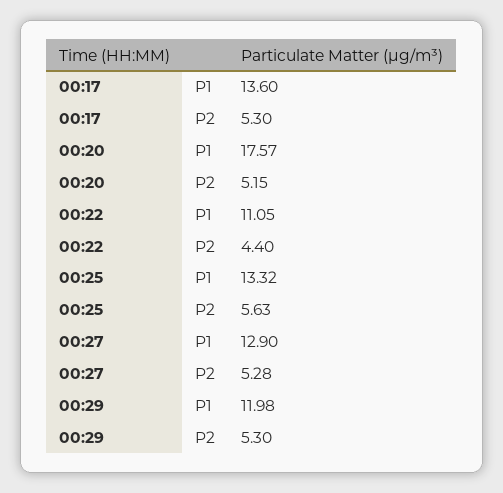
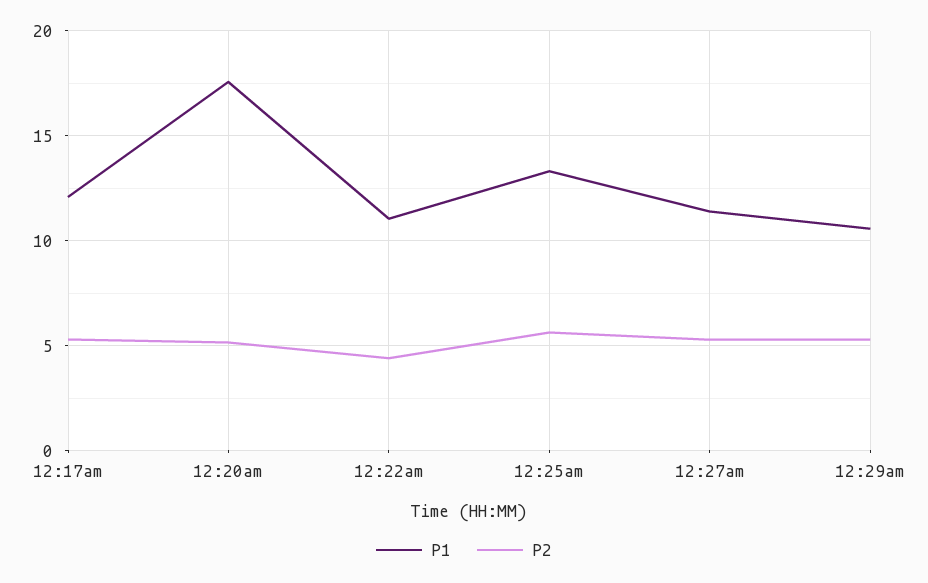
  {
    "P1": {
-     "00:17": 13.6,
+     "00:17": 12,
      "00:20": 17.57,
      "00:22": 11.05,
      "00:25": 13.32,
-     "00:27": 12.9,
+     "00:27": 11.5,
-     "00:29": 11.98
+     "00:29": 10.5
    },
    "P2": {
      "00:17": 5.3,
      "00:20": 5.15,
      "00:22": 4.4,
      "00:25": 5.63,
      "00:27": 5.28,
      "00:29": 5.3
    }
  }

